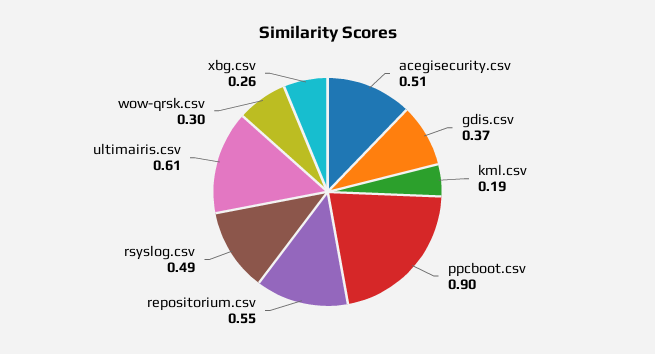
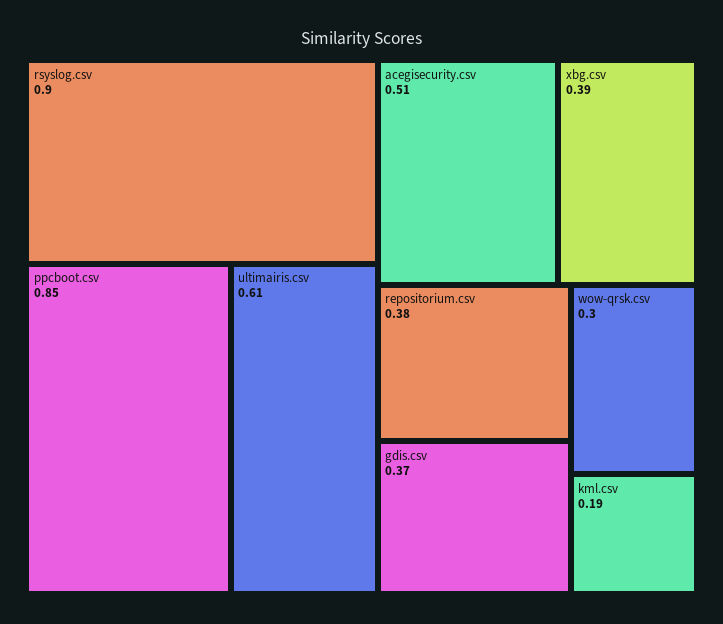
  {
    "acegisecurity.csv": 0.51,
    "gdis.csv": 0.37,
    "kml.csv": 0.19,
-   "ppcboot.csv": 0.9,
+   "ppcboot.csv": 0.85,
-   "repositorium.csv": 0.55,
+   "repositorium.csv": 0.38,
-   "rsyslog.csv": 0.49,
+   "rsyslog.csv": 0.9,
    "ultimairis.csv": 0.61,
    "wow-qrsk.csv": 0.3,
-   "xbg.csv": 0.26
+   "xbg.csv": 0.39
  }

